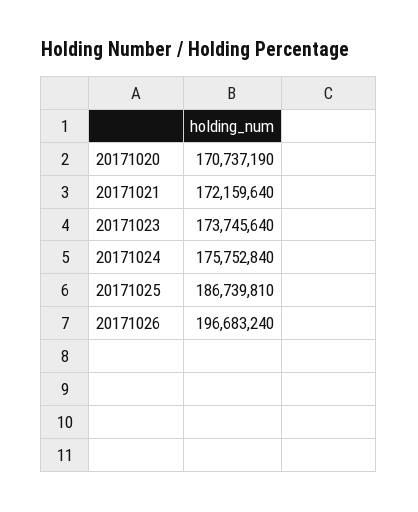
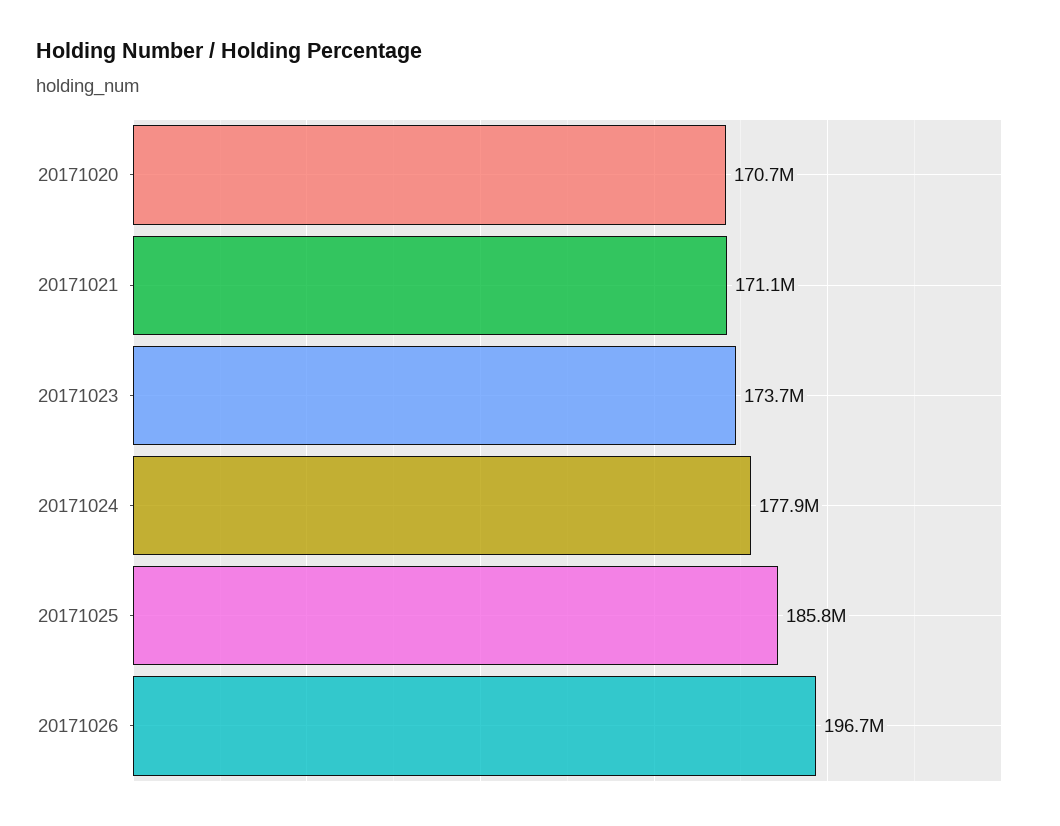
  {
    "20171020": 170737190,
-   "20171021": 172159640,
+   "20171021": 171100000,
    "20171023": 173745640,
-   "20171024": 175752840,
+   "20171024": 177900000,
-   "20171025": 186739810,
+   "20171025": 185800000,
    "20171026": 196683240
  }

